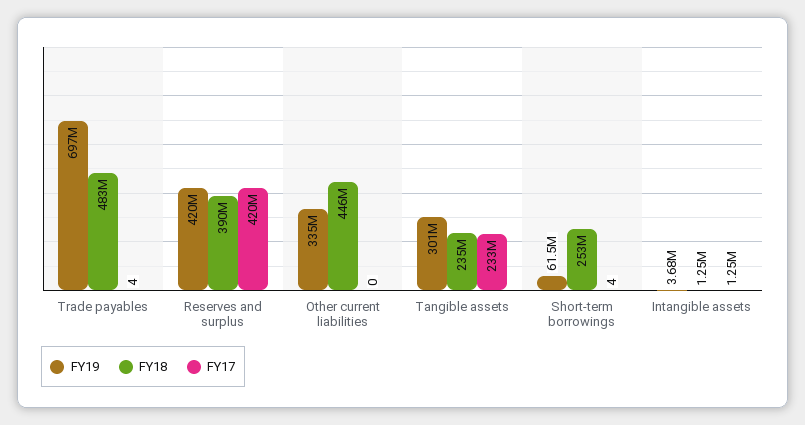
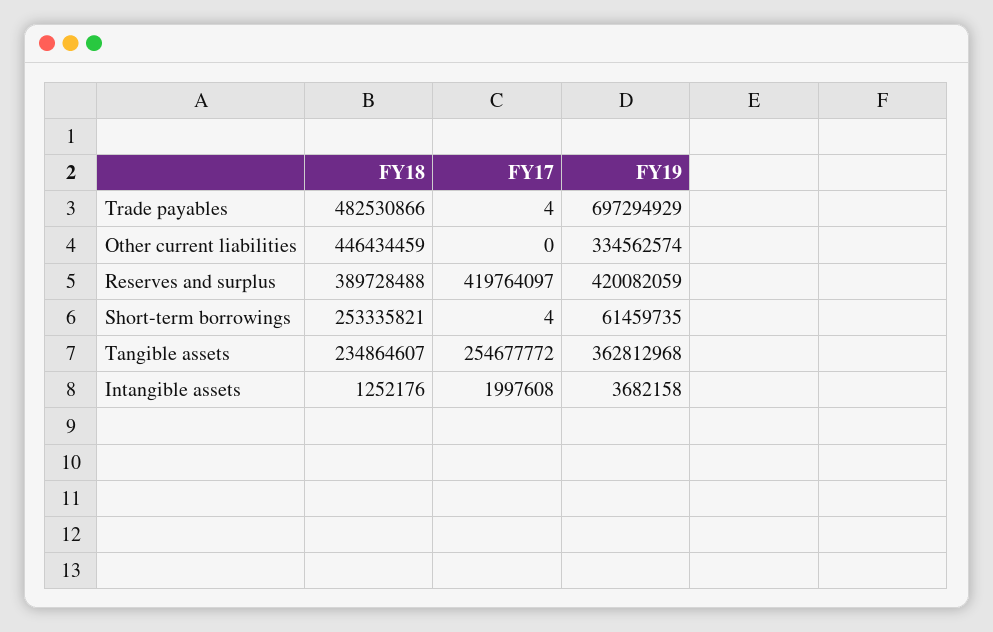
  {
    "FY19": {
      "Trade payables": 697294929,
      "Reserves and surplus": 420082059,
      "Other current liabilities": 334562574,
-     "Tangible assets": 301000000,
+     "Tangible assets": 362812968,
      "Short-term borrowings": 61459735,
      "Intangible assets": 3682158
    },
    "FY18": {
      "Trade payables": 482530866,
      "Reserves and surplus": 389728488,
      "Other current liabilities": 446434459,
      "Tangible assets": 234864607,
      "Short-term borrowings": 253335821,
      "Intangible assets": 1252176
    },
    "FY17": {
      "Trade payables": 4,
      "Reserves and surplus": 419764097,
      "Other current liabilities": 0,
-     "Tangible assets": 233000000,
+     "Tangible assets": 254677772,
      "Short-term borrowings": 4,
-     "Intangible assets": 1250000
+     "Intangible assets": 1997608
    }
  }

